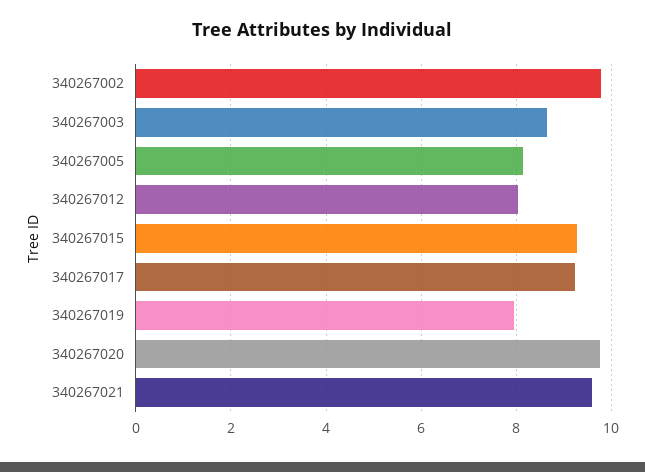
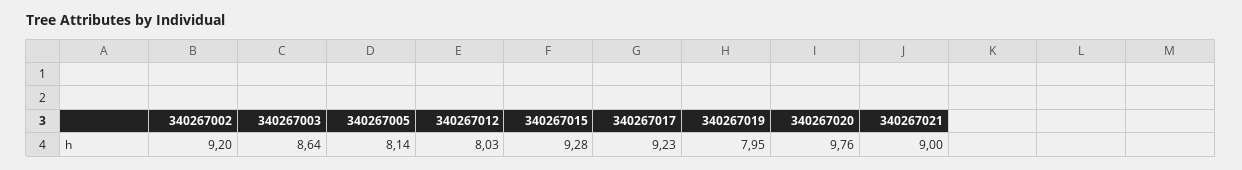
  {
-   "340267002": 9.8,
+   "340267002": 9.2,
    "340267003": 8.64,
    "340267005": 8.14,
    "340267012": 8.03,
    "340267015": 9.28,
    "340267017": 9.23,
    "340267019": 7.95,
    "340267020": 9.76,
-   "340267021": 9.6
+   "340267021": 9
  }

